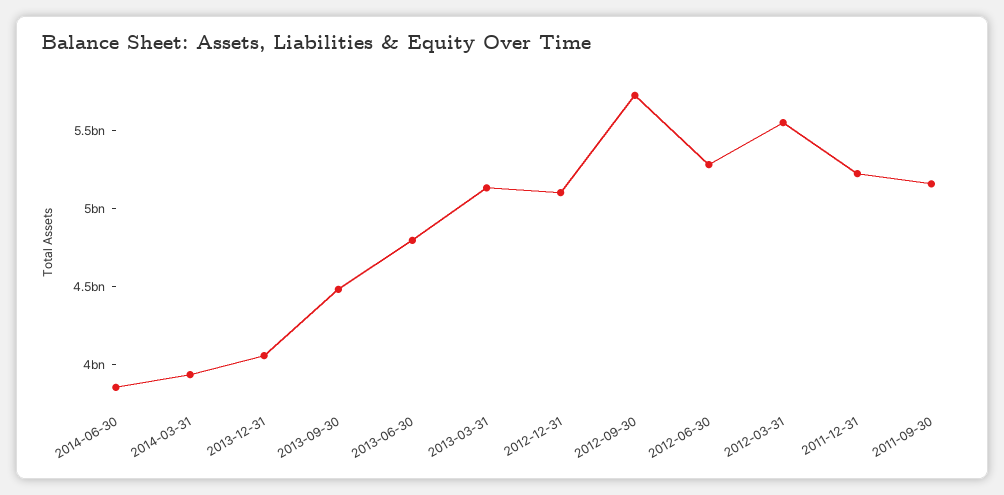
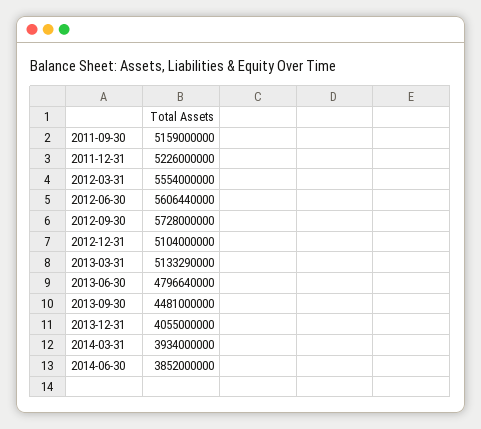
  {
    "2014-06-30": 3852000000,
    "2014-03-31": 3934000000,
    "2013-12-31": 4055000000,
    "2013-09-30": 4481000000,
    "2013-06-30": 4796640000,
    "2013-03-31": 5133290000,
    "2012-12-31": 5104000000,
    "2012-09-30": 5728000000,
-   "2012-06-30": 5300000000,
+   "2012-06-30": 5606440000,
    "2012-03-31": 5554000000,
    "2011-12-31": 5226000000,
    "2011-09-30": 5159000000
  }

